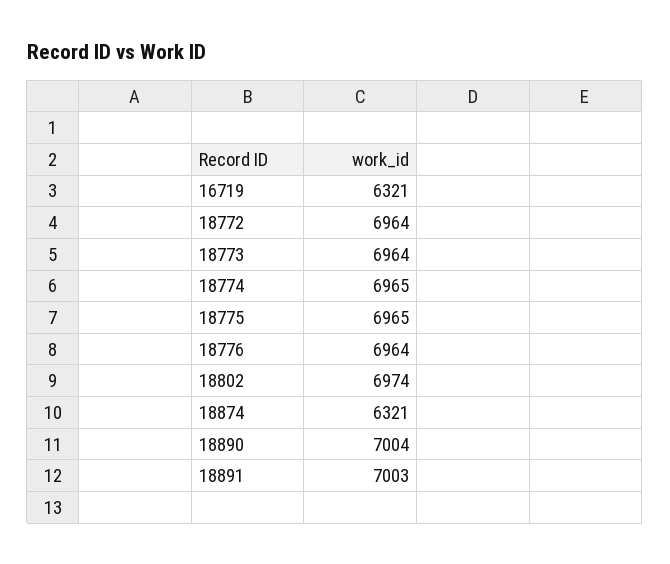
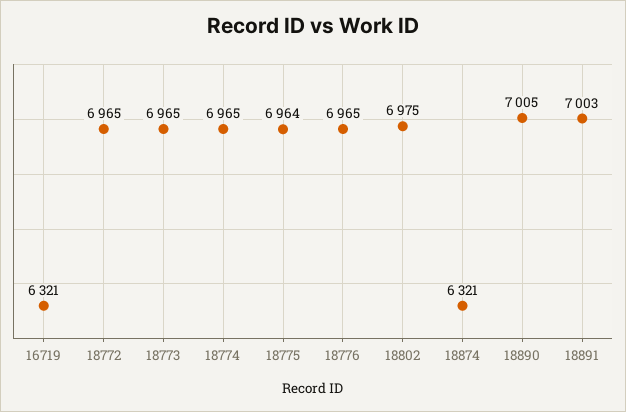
  {
    "16719": 6321,
-   "18772": 6964,
+   "18772": 6965,
-   "18773": 6964,
+   "18773": 6965,
    "18774": 6965,
-   "18775": 6965,
+   "18775": 6964,
-   "18776": 6964,
+   "18776": 6965,
-   "18802": 6974,
+   "18802": 6975,
    "18874": 6321,
-   "18890": 7004,
+   "18890": 7005,
    "18891": 7003
  }

